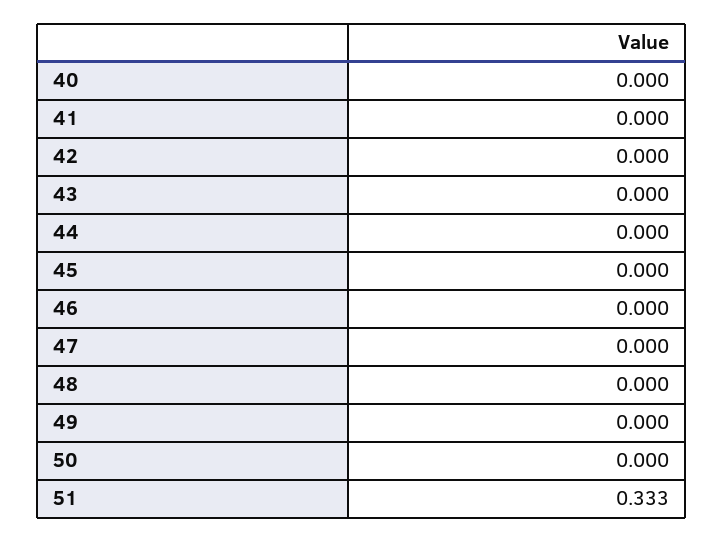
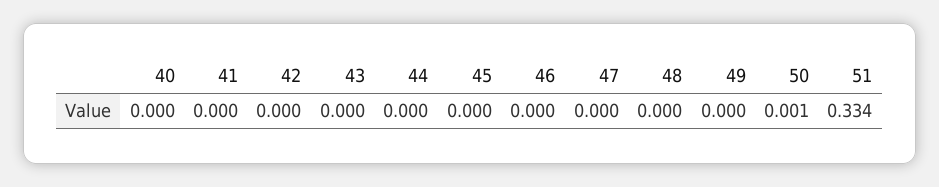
  {
    "40": 0,
    "41": 0,
    "42": 0,
    "43": 0,
    "44": 0,
    "45": 0,
    "46": 0,
    "47": 0,
    "48": 0,
    "49": 0,
-   "50": 0,
+   "50": 0.001,
-   "51": 0.333
+   "51": 0.334
  }

